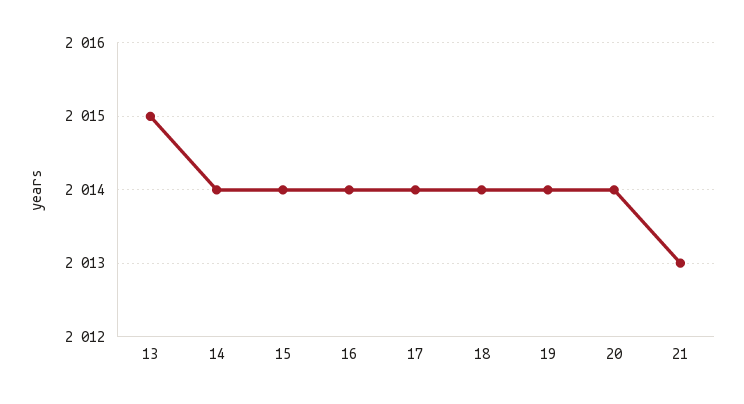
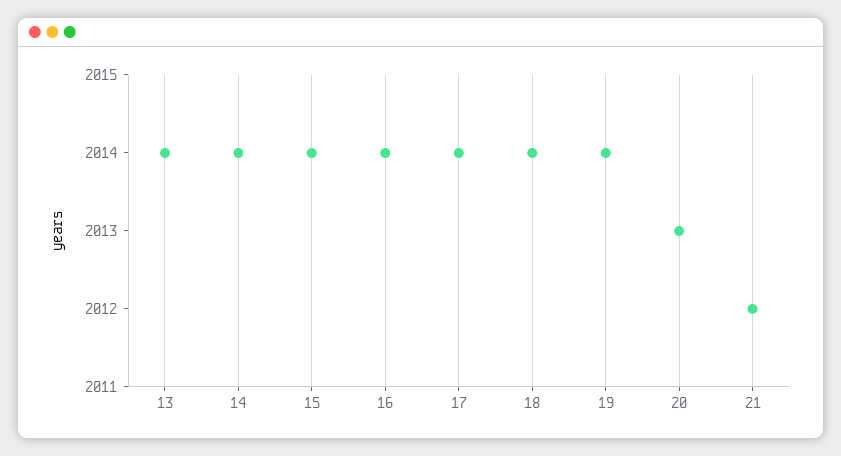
  {
-   "13": 2015,
+   "13": 2014,
    "14": 2014,
    "15": 2014,
    "16": 2014,
    "17": 2014,
    "18": 2014,
    "19": 2014,
-   "20": 2014,
+   "20": 2013,
-   "21": 2013
+   "21": 2012
  }

